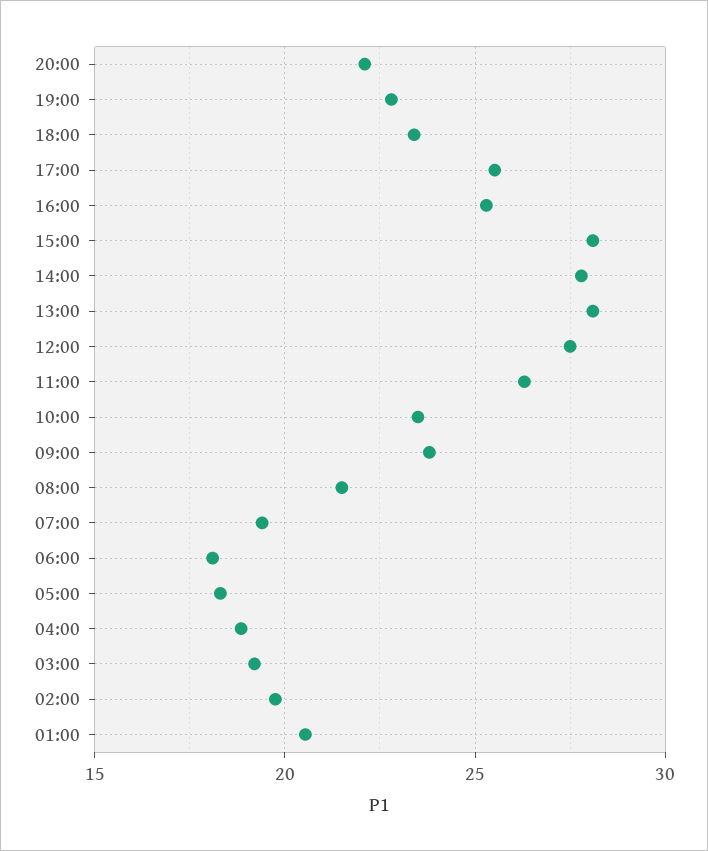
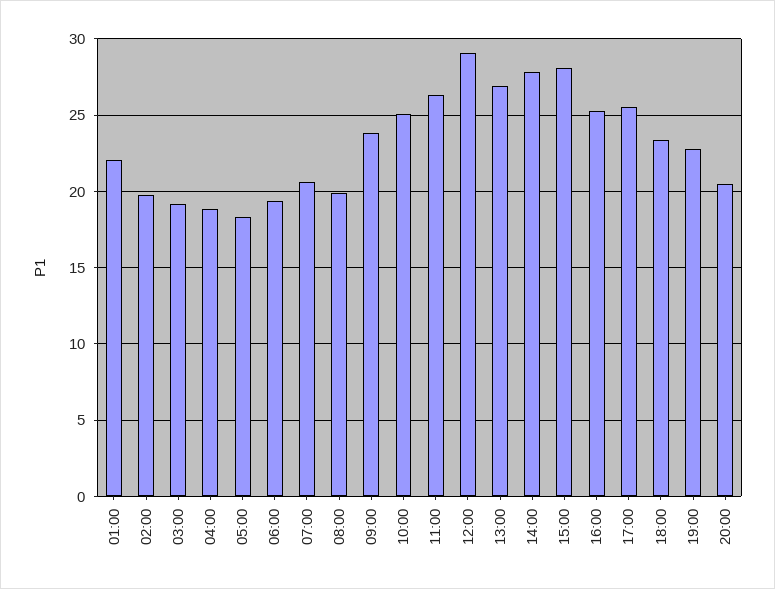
  {
-   "20:00": 22,
+   "20:00": 20.5,
    "19:00": 23,
    "18:00": 23.5,
    "17:00": 25.5,
    "16:00": 25.5,
    "15:00": 28,
    "14:00": 28,
-   "13:00": 28,
+   "13:00": 27,
-   "12:00": 27.5,
+   "12:00": 29,
    "11:00": 26.5,
-   "10:00": 23.5,
+   "10:00": 25,
    "09:00": 24,
-   "08:00": 21.5,
+   "08:00": 20,
-   "07:00": 19.5,
+   "07:00": 20.5,
-   "06:00": 18,
+   "06:00": 19.5,
    "05:00": 18.5,
    "04:00": 19,
    "03:00": 19,
    "02:00": 20,
-   "01:00": 20.5
+   "01:00": 22
  }

